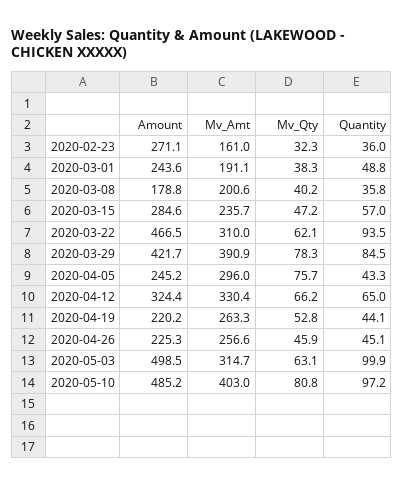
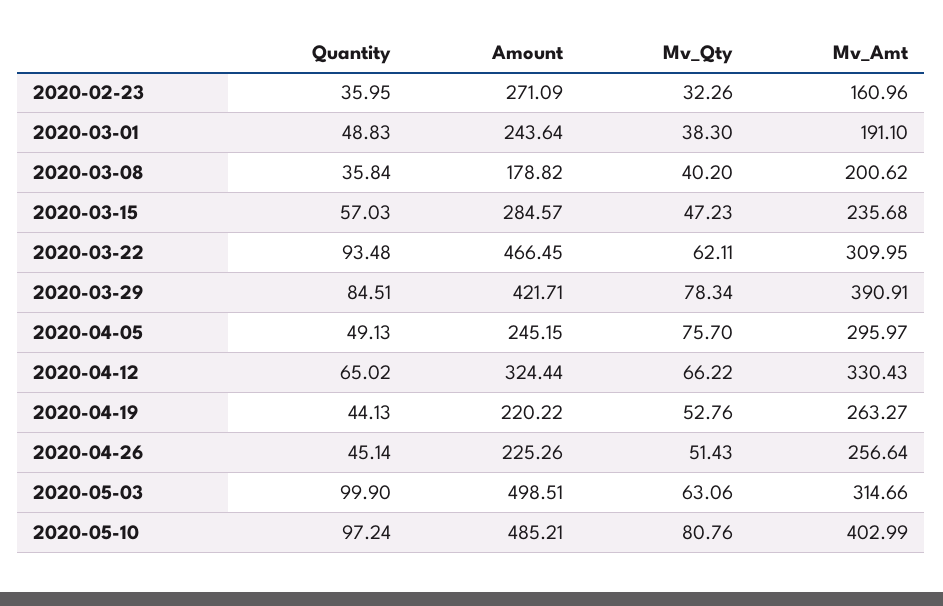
  {
    "Amount": {
      "2020-02-23": 271.09,
      "2020-03-01": 243.64,
      "2020-03-08": 178.82,
      "2020-03-15": 284.57,
      "2020-03-22": 466.45,
      "2020-03-29": 421.71,
      "2020-04-05": 245.15,
      "2020-04-12": 324.44,
      "2020-04-19": 220.22,
      "2020-04-26": 225.26,
      "2020-05-03": 498.51,
      "2020-05-10": 485.21
    },
    "Mv_Amt": {
      "2020-02-23": 160.96,
      "2020-03-01": 191.1,
      "2020-03-08": 200.62,
      "2020-03-15": 235.68,
      "2020-03-22": 309.95,
      "2020-03-29": 390.91,
      "2020-04-05": 295.97,
      "2020-04-12": 330.43,
      "2020-04-19": 263.27,
      "2020-04-26": 256.64,
      "2020-05-03": 314.66,
      "2020-05-10": 402.99
    },
    "Mv_Qty": {
      "2020-02-23": 32.26,
      "2020-03-01": 38.3,
      "2020-03-08": 40.2,
      "2020-03-15": 47.23,
      "2020-03-22": 62.11,
      "2020-03-29": 78.34,
      "2020-04-05": 75.7,
      "2020-04-12": 66.22,
      "2020-04-19": 52.76,
-     "2020-04-26": 45.9,
+     "2020-04-26": 51.43,
      "2020-05-03": 63.06,
      "2020-05-10": 80.76
    },
    "Quantity": {
      "2020-02-23": 35.95,
      "2020-03-01": 48.83,
      "2020-03-08": 35.84,
      "2020-03-15": 57.03,
      "2020-03-22": 93.48,
      "2020-03-29": 84.51,
-     "2020-04-05": 43.3,
+     "2020-04-05": 49.13,
      "2020-04-12": 65.02,
      "2020-04-19": 44.13,
      "2020-04-26": 45.14,
      "2020-05-03": 99.9,
      "2020-05-10": 97.24
    }
  }

